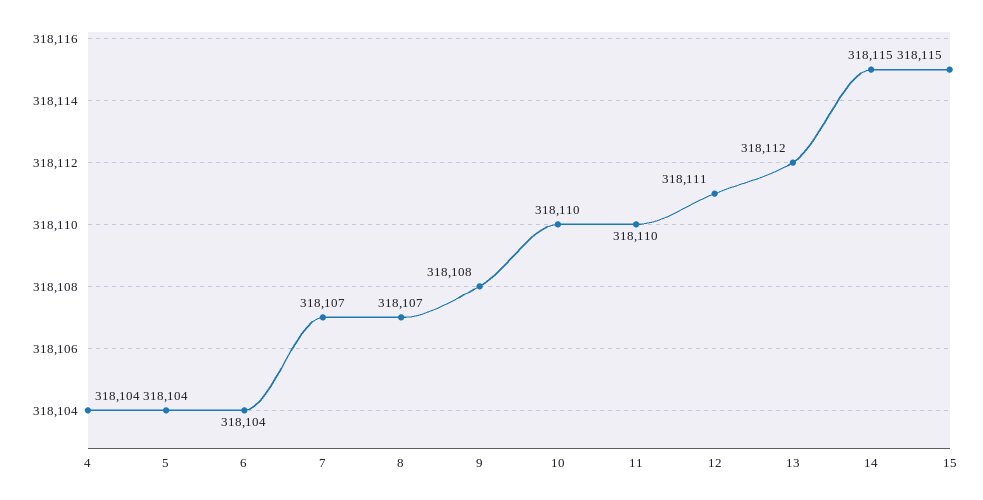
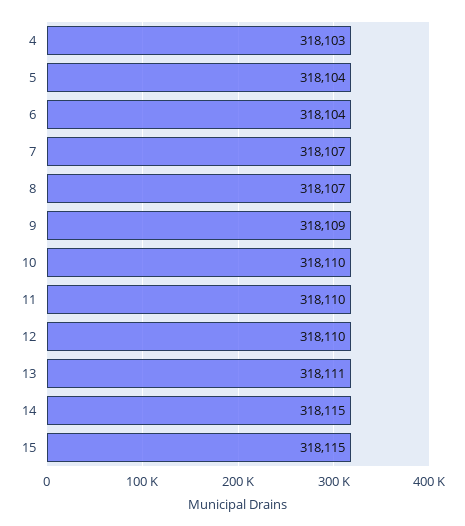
  {
-   "4": 318104,
+   "4": 318103,
    "5": 318104,
    "6": 318104,
    "7": 318107,
    "8": 318107,
-   "9": 318108,
+   "9": 318109,
    "10": 318110,
    "11": 318110,
-   "12": 318111,
+   "12": 318110,
-   "13": 318112,
+   "13": 318111,
    "14": 318115,
    "15": 318115
  }

